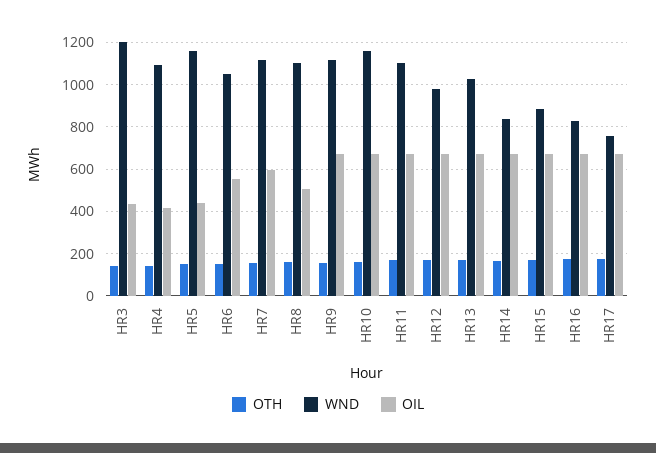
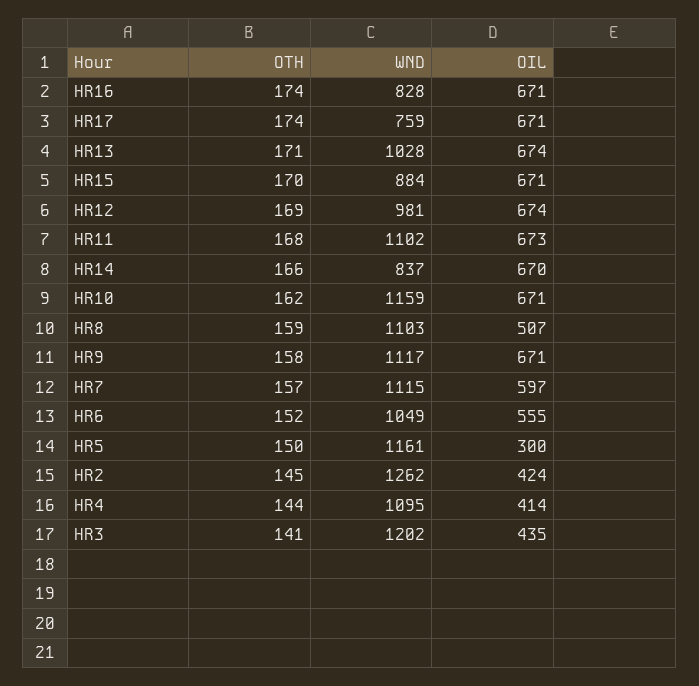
  {
    "OTH": {
      "HR3": 141,
      "HR4": 144,
      "HR5": 150,
      "HR6": 152,
      "HR7": 157,
      "HR8": 159,
      "HR9": 158,
      "HR10": 162,
      "HR11": 168,
      "HR12": 169,
      "HR13": 171,
      "HR14": 166,
      "HR15": 170,
      "HR16": 174,
-     "HR17": 174
+     "HR17": 174,
+     "HR2": 145
    },
    "WND": {
      "HR3": 1202,
      "HR4": 1095,
      "HR5": 1161,
      "HR6": 1049,
      "HR7": 1115,
      "HR8": 1103,
      "HR9": 1117,
      "HR10": 1159,
      "HR11": 1102,
      "HR12": 981,
      "HR13": 1028,
      "HR14": 837,
      "HR15": 884,
      "HR16": 828,
-     "HR17": 759
+     "HR17": 759,
+     "HR2": 1262
    },
    "OIL": {
      "HR3": 435,
      "HR4": 414,
-     "HR5": 450,
+     "HR5": 300,
      "HR6": 555,
      "HR7": 597,
      "HR8": 507,
      "HR9": 671,
      "HR10": 671,
      "HR11": 673,
      "HR12": 674,
      "HR13": 674,
      "HR14": 670,
      "HR15": 671,
      "HR16": 671,
-     "HR17": 671
+     "HR17": 671,
+     "HR2": 424
    }
  }

